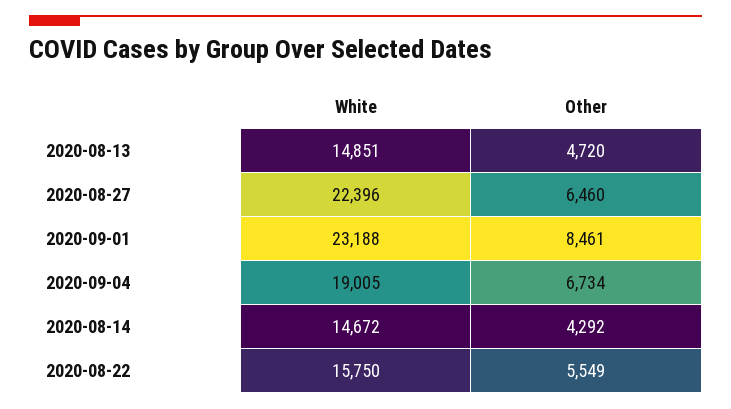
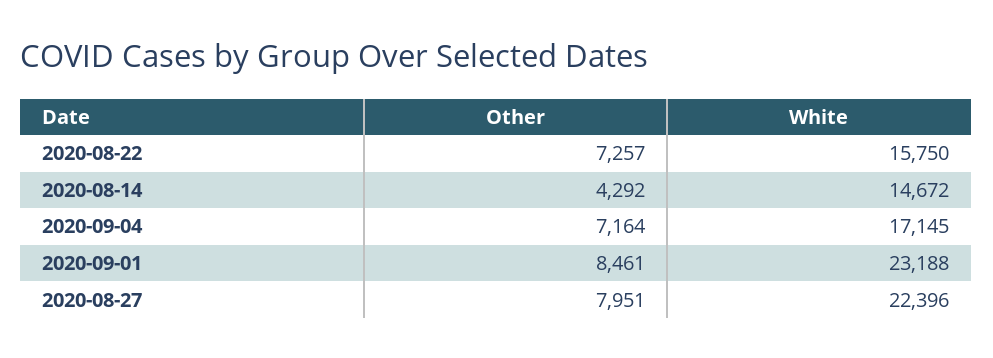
  {
    "White": {
-     "2020-08-13": 14851,
      "2020-08-27": 22396,
      "2020-09-01": 23188,
-     "2020-09-04": 19005,
+     "2020-09-04": 17145,
      "2020-08-14": 14672,
      "2020-08-22": 15750
    },
    "Other": {
-     "2020-08-13": 4720,
-     "2020-08-27": 6460,
+     "2020-08-27": 7951,
      "2020-09-01": 8461,
-     "2020-09-04": 6734,
+     "2020-09-04": 7164,
      "2020-08-14": 4292,
-     "2020-08-22": 5549
+     "2020-08-22": 7257
    }
  }

